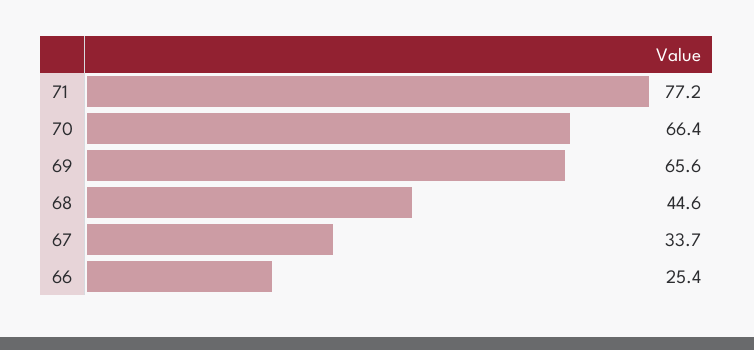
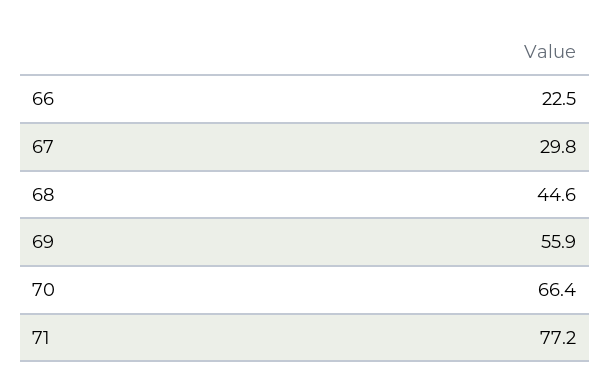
  {
    "71": 77.2,
    "70": 66.4,
-   "69": 65.6,
+   "69": 55.9,
    "68": 44.6,
-   "67": 33.7,
+   "67": 29.8,
-   "66": 25.4
+   "66": 22.5
  }

